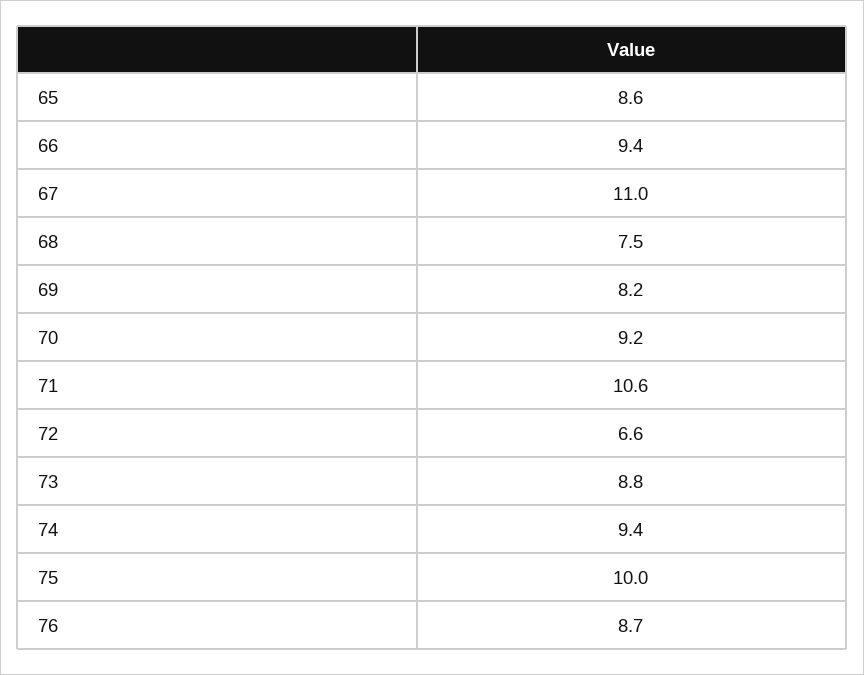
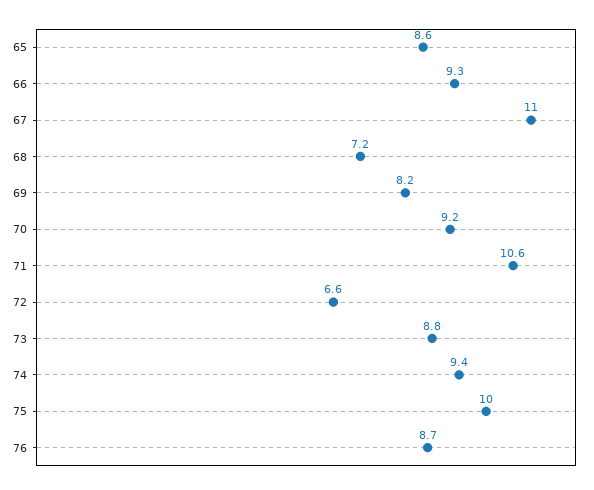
  {
    "65": 8.6,
-   "66": 9.4,
+   "66": 9.3,
    "67": 11,
-   "68": 7.5,
+   "68": 7.2,
    "69": 8.2,
    "70": 9.2,
    "71": 10.6,
    "72": 6.6,
    "73": 8.8,
    "74": 9.4,
    "75": 10,
    "76": 8.7
  }

